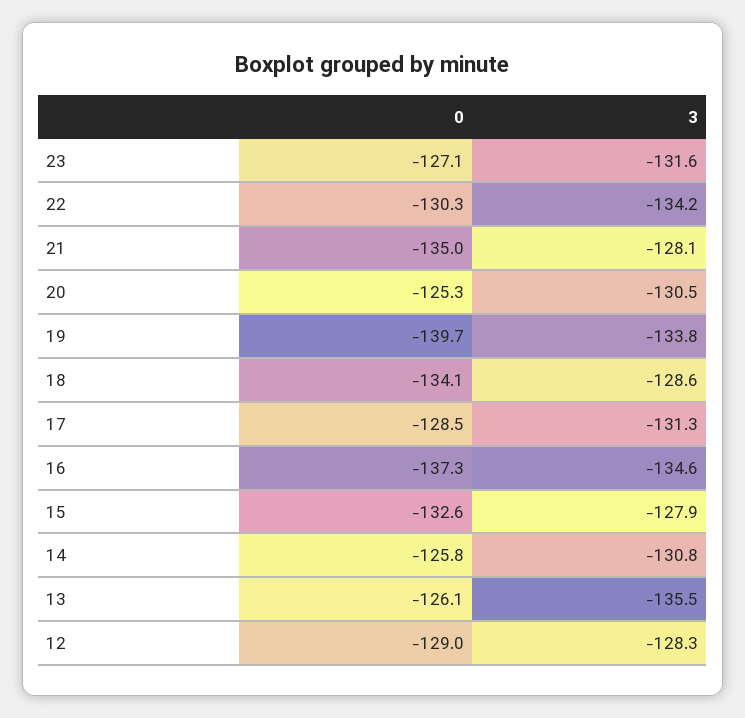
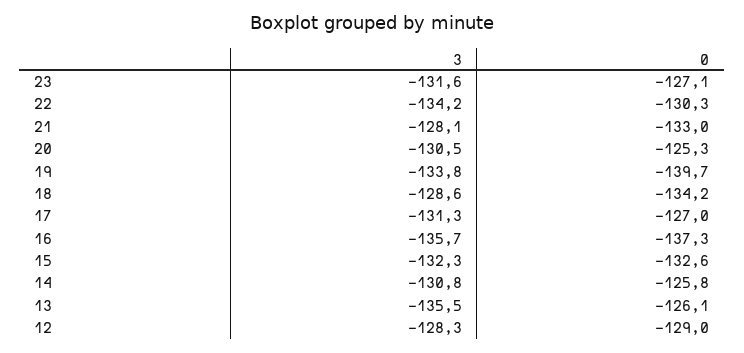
  {
    "0": {
      "23": -127.1,
      "22": -130.3,
-     "21": -135,
+     "21": -133,
      "20": -125.3,
      "19": -139.7,
-     "18": -134.1,
+     "18": -134.2,
-     "17": -128.5,
+     "17": -127,
      "16": -137.3,
      "15": -132.6,
      "14": -125.8,
      "13": -126.1,
      "12": -129
    },
    "3": {
      "23": -131.6,
      "22": -134.2,
      "21": -128.1,
      "20": -130.5,
      "19": -133.8,
      "18": -128.6,
      "17": -131.3,
-     "16": -134.6,
+     "16": -135.7,
-     "15": -127.9,
+     "15": -132.3,
      "14": -130.8,
      "13": -135.5,
      "12": -128.3
    }
  }

